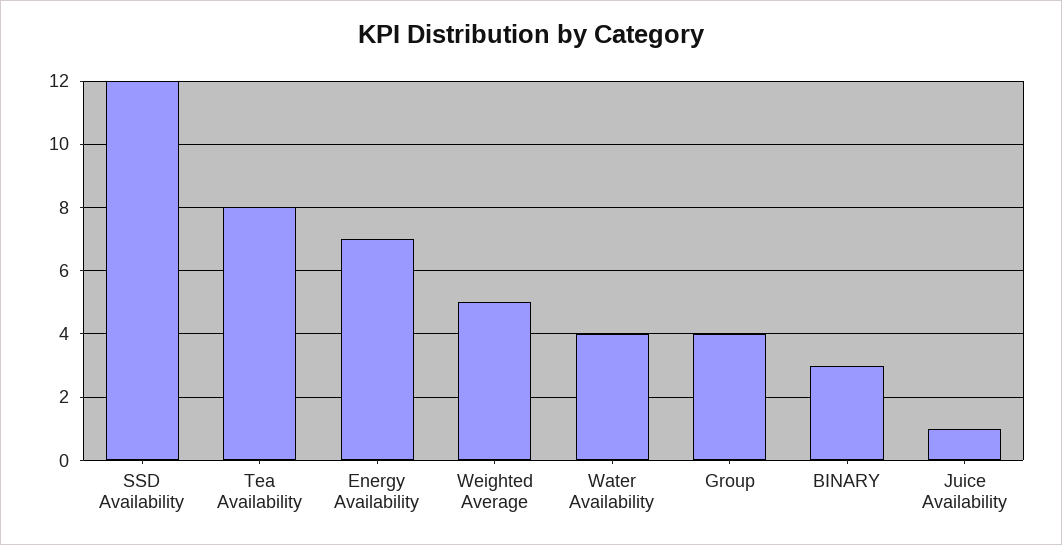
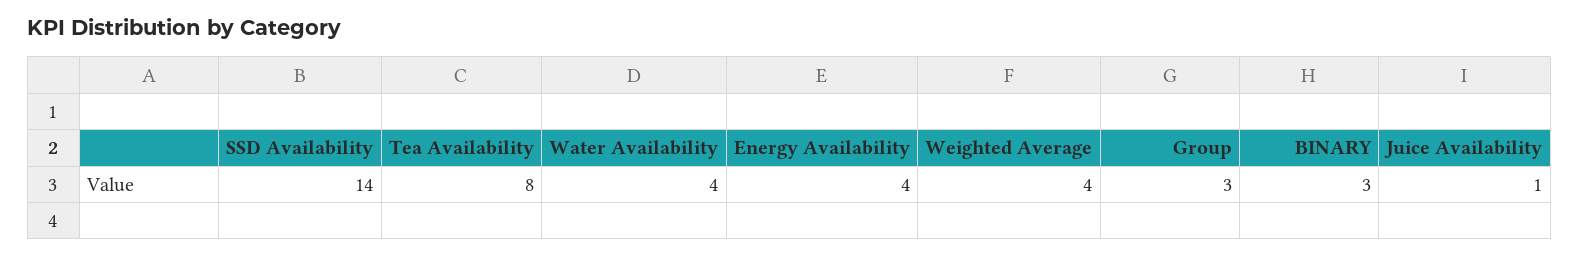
  {
-   "SSD Availability": 12,
+   "SSD Availability": 14,
    "Tea Availability": 8,
-   "Energy Availability": 7,
+   "Energy Availability": 4,
-   "Weighted Average": 5,
+   "Weighted Average": 4,
    "Water Availability": 4,
-   "Group": 4,
+   "Group": 3,
    "BINARY": 3,
    "Juice Availability": 1
  }

